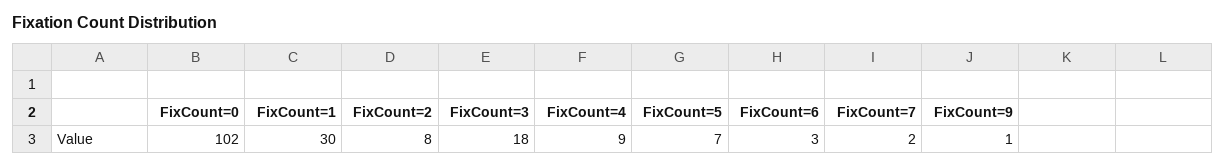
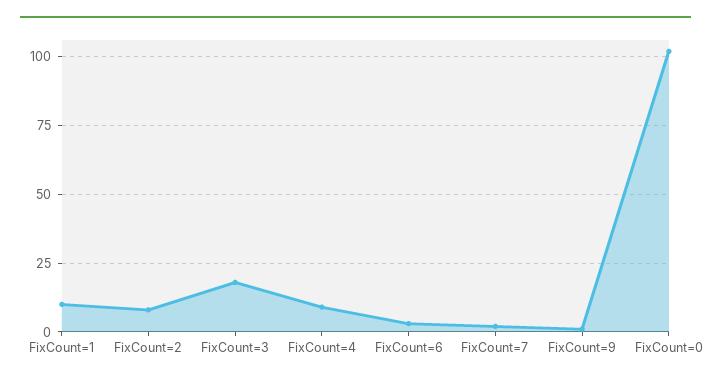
  {
    "FixCount=0": 102,
-   "FixCount=1": 30,
+   "FixCount=1": 10,
    "FixCount=2": 8,
    "FixCount=3": 18,
    "FixCount=4": 9,
-   "FixCount=5": 7,
    "FixCount=6": 3,
    "FixCount=7": 2,
    "FixCount=9": 1
  }

